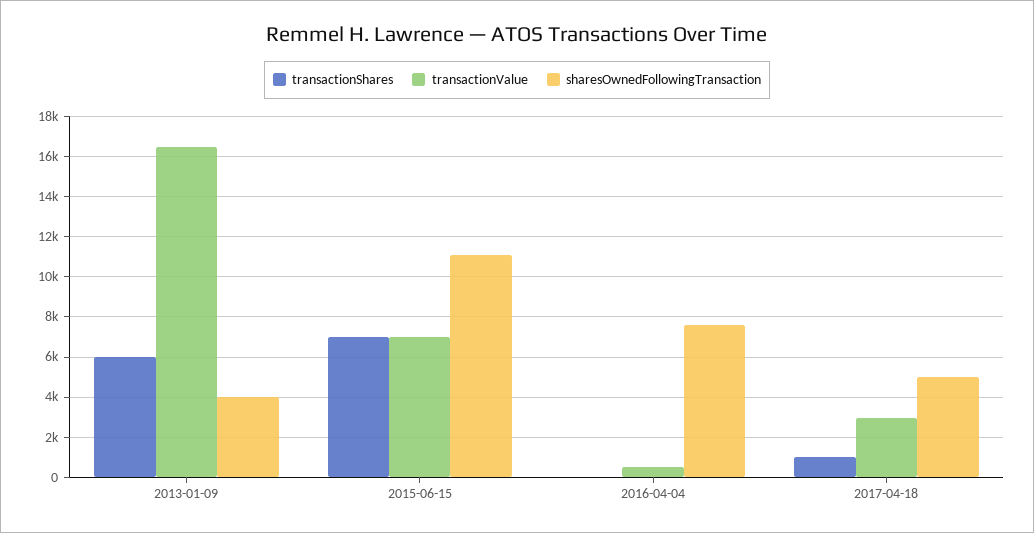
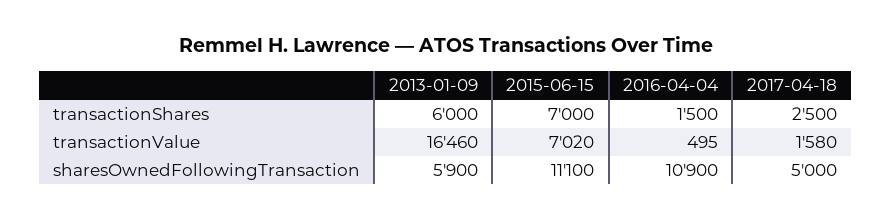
  {
    "transactionShares": {
      "2013-01-09": 6000,
      "2015-06-15": 7000,
-     "2016-04-04": 0,
+     "2016-04-04": 1500,
-     "2017-04-18": 1000
+     "2017-04-18": 2500
    },
    "transactionValue": {
      "2013-01-09": 16460,
      "2015-06-15": 7020,
      "2016-04-04": 495,
-     "2017-04-18": 3000
+     "2017-04-18": 1580
    },
    "sharesOwnedFollowingTransaction": {
-     "2013-01-09": 4000,
+     "2013-01-09": 5900,
      "2015-06-15": 11100,
-     "2016-04-04": 7500,
+     "2016-04-04": 10900,
      "2017-04-18": 5000
    }
  }

